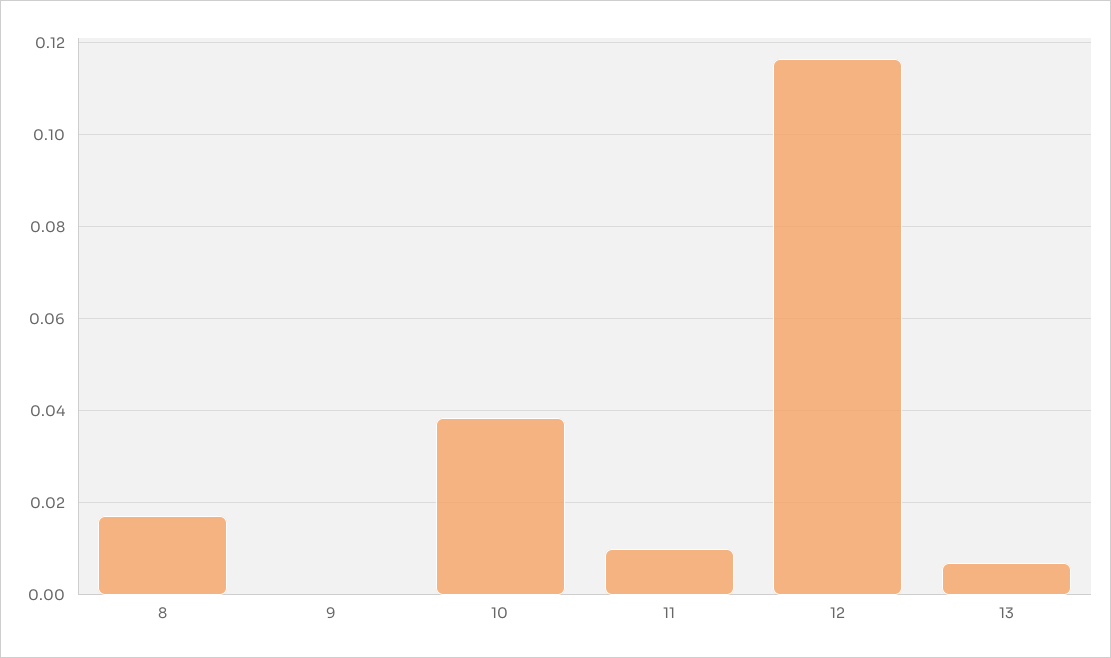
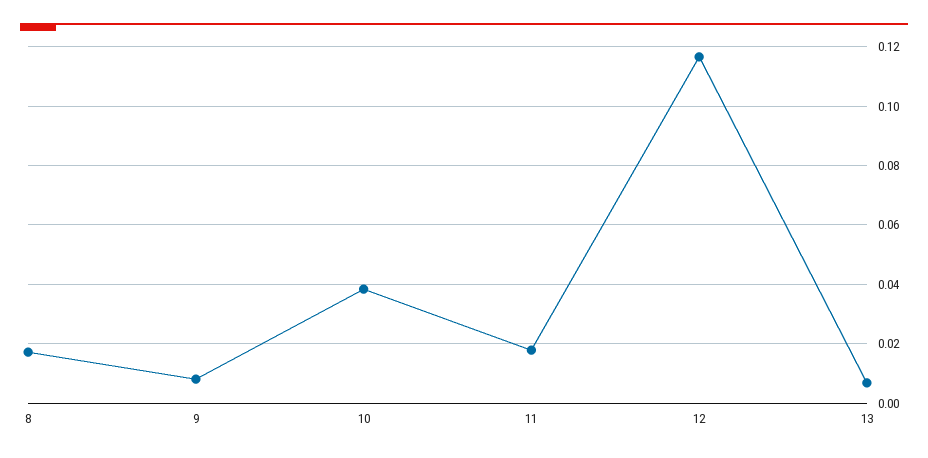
  {
    "8": 0.018,
-   "9": 0,
+   "9": 0.0075,
    "10": 0.038,
-   "11": 0.01,
+   "11": 0.0175,
    "12": 0.116,
    "13": 0.006
  }

